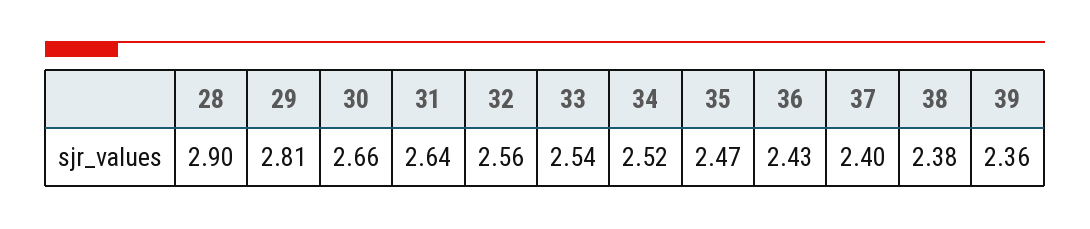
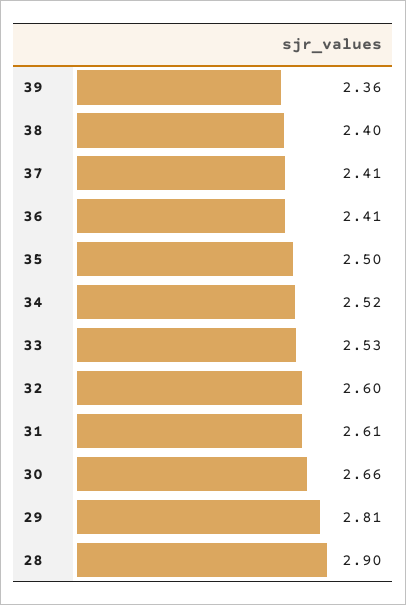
  {
    "28": 2.9,
    "29": 2.81,
    "30": 2.66,
-   "31": 2.64,
+   "31": 2.61,
-   "32": 2.56,
+   "32": 2.6,
-   "33": 2.54,
+   "33": 2.53,
    "34": 2.52,
-   "35": 2.47,
+   "35": 2.5,
-   "36": 2.43,
+   "36": 2.41,
-   "37": 2.4,
+   "37": 2.41,
-   "38": 2.38,
+   "38": 2.4,
    "39": 2.36
  }

